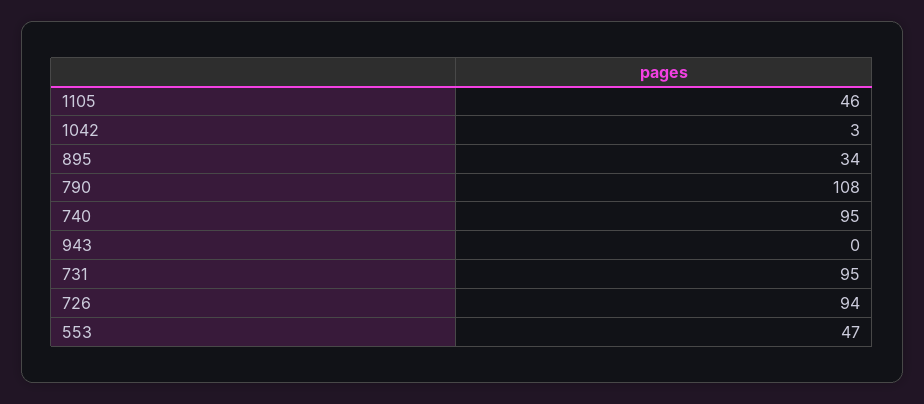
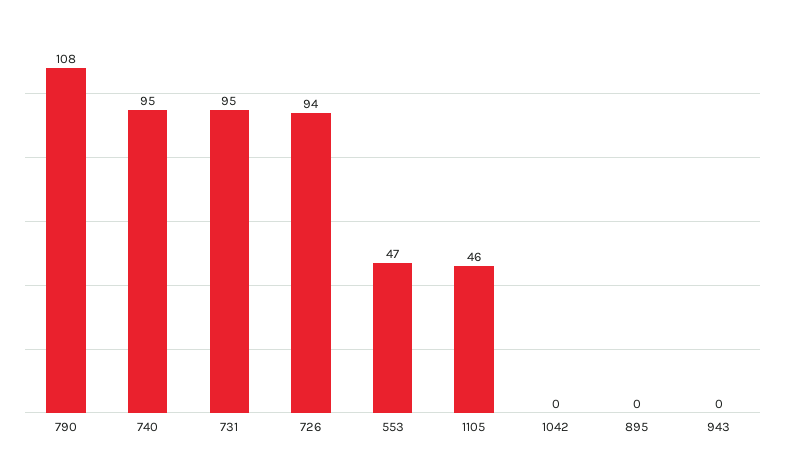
  {
    "1105": 46,
-   "1042": 3,
+   "1042": 0,
-   "895": 34,
+   "895": 0,
    "790": 108,
    "740": 95,
    "943": 0,
    "731": 95,
    "726": 94,
    "553": 47
  }

